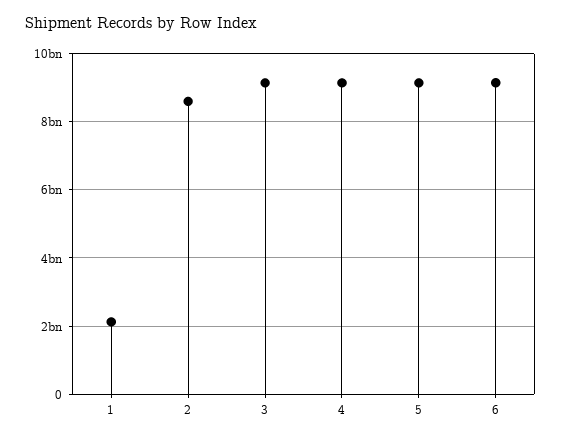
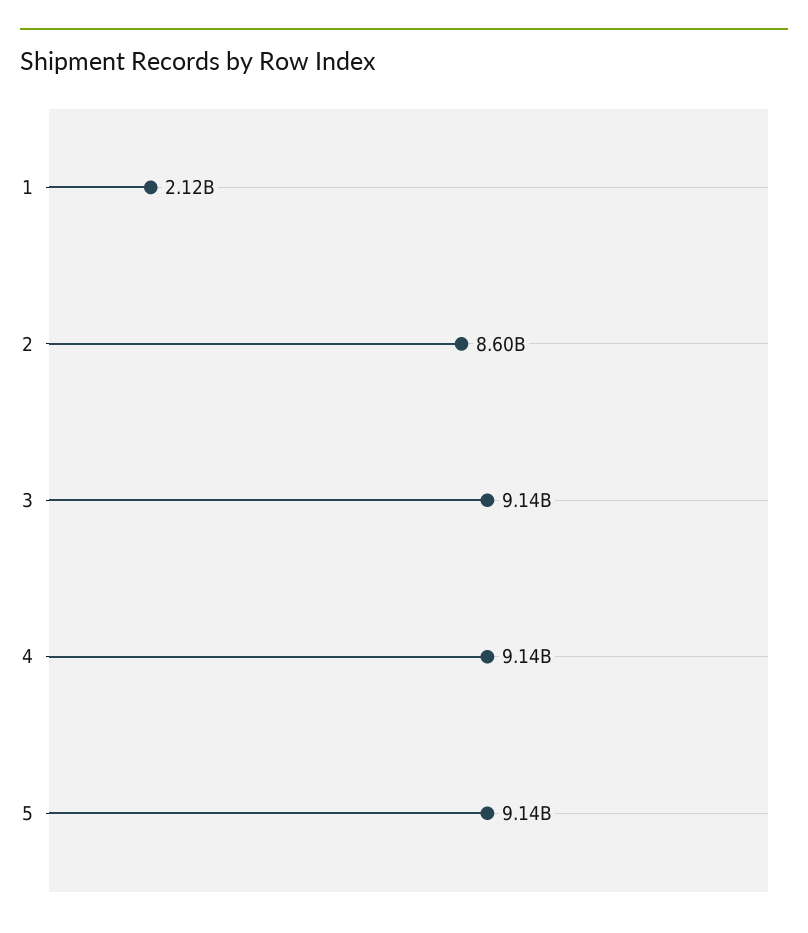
  {
    "1": 2120000000,
    "2": 8600000000,
    "3": 9140000000,
    "4": 9140000000,
-   "5": 9140000000,
+   "5": 9140000000
-   "6": 9200000000
  }

